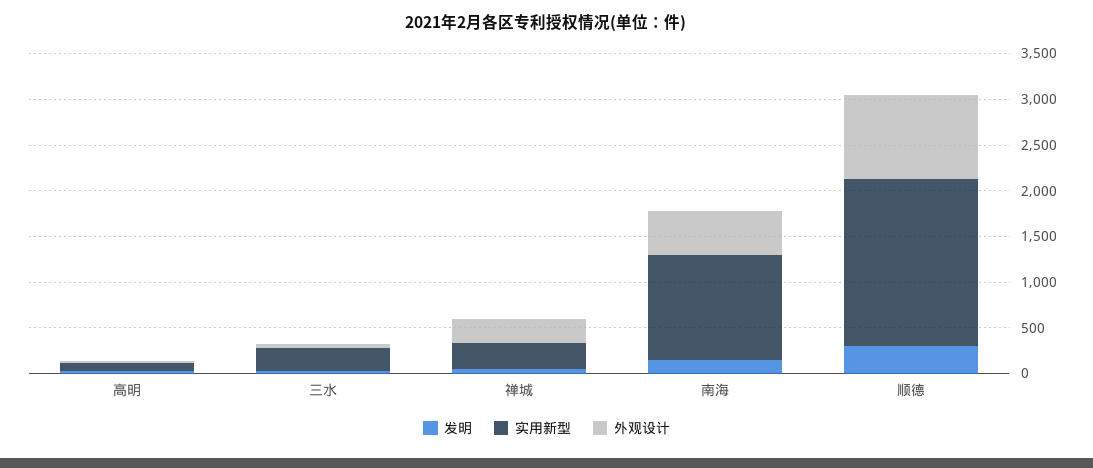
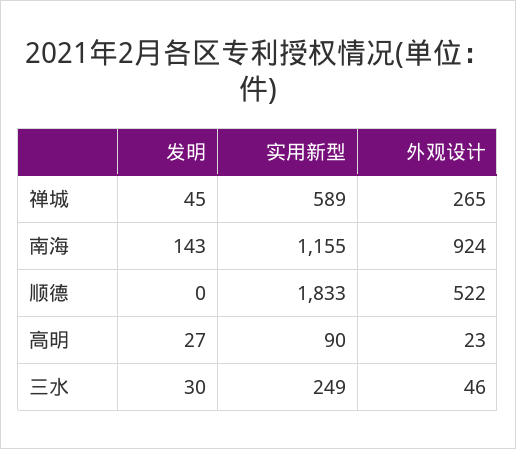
  {
    "发明": {
      "高明": 27,
      "三水": 30,
      "禅城": 45,
      "南海": 143,
-     "顺德": 300
+     "顺德": 0
    },
    "实用新型": {
      "高明": 90,
      "三水": 249,
-     "禅城": 300,
+     "禅城": 589,
      "南海": 1155,
      "顺德": 1833
    },
    "外观设计": {
      "高明": 23,
      "三水": 46,
      "禅城": 265,
-     "南海": 500,
+     "南海": 924,
-     "顺德": 900
+     "顺德": 522
    }
  }

